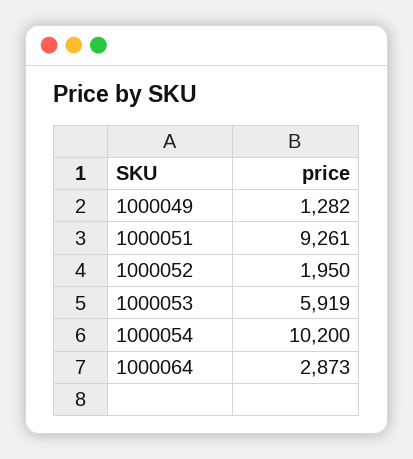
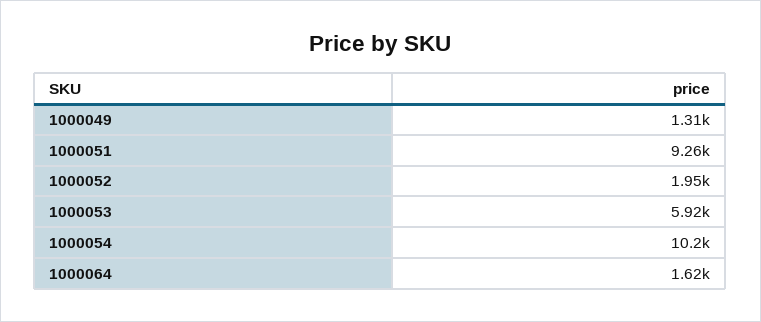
  {
-   "1000049": 1282,
+   "1000049": 1310,
    "1000051": 9261,
    "1000052": 1950,
    "1000053": 5919,
    "1000054": 10200,
-   "1000064": 2873
+   "1000064": 1620
  }

